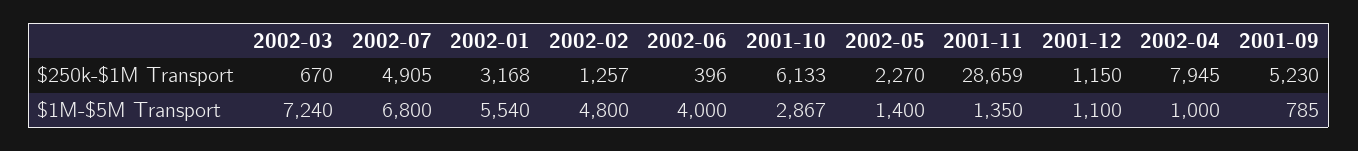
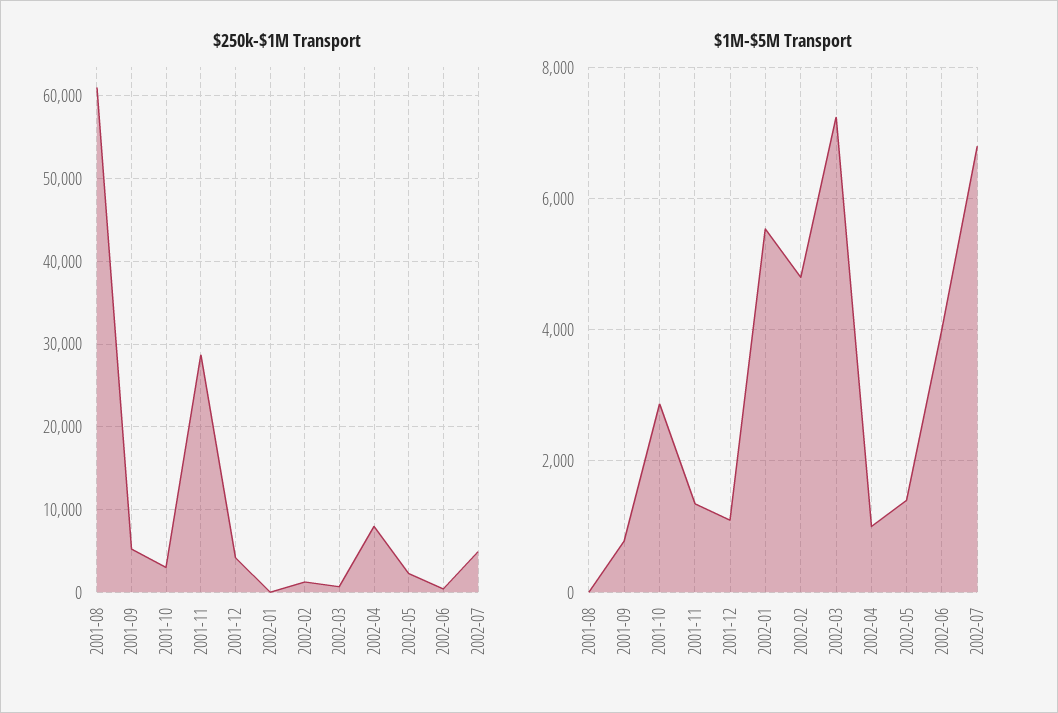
  {
    "$250k-$1M Transport": {
      "2002-03": 670,
      "2002-07": 4905,
-     "2002-01": 3168,
+     "2002-01": 0,
      "2002-02": 1257,
      "2002-06": 396,
-     "2001-10": 6133,
+     "2001-10": 3000,
      "2002-05": 2270,
      "2001-11": 28659,
-     "2001-12": 1150,
+     "2001-12": 4000,
      "2002-04": 7945,
-     "2001-09": 5230
+     "2001-09": 5230,
+     "2001-08": 61000
    },
    "$1M-$5M Transport": {
      "2002-03": 7240,
      "2002-07": 6800,
      "2002-01": 5540,
      "2002-02": 4800,
      "2002-06": 4000,
      "2001-10": 2867,
      "2002-05": 1400,
      "2001-11": 1350,
      "2001-12": 1100,
      "2002-04": 1000,
-     "2001-09": 785
+     "2001-09": 785,
+     "2001-08": 0
    }
  }

